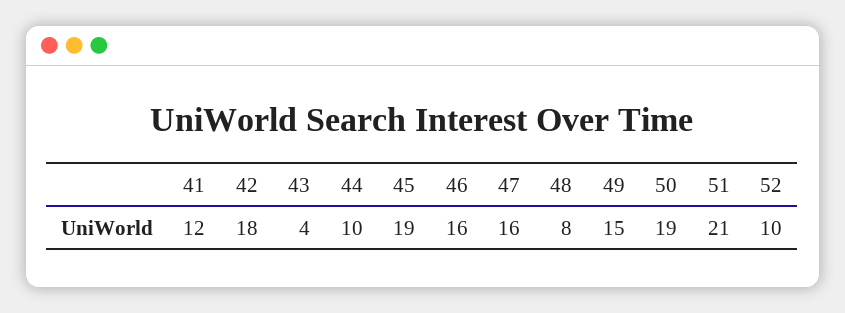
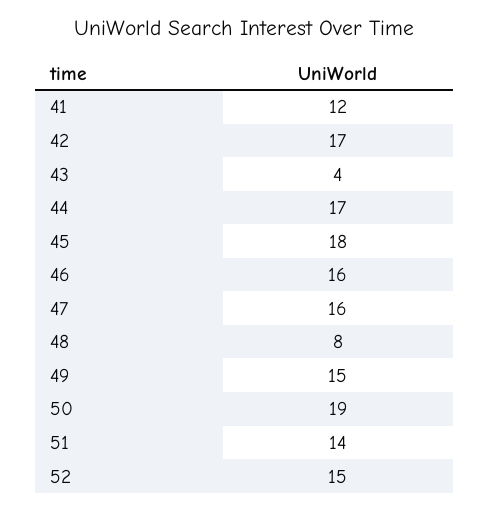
  {
    "41": 12,
-   "42": 18,
+   "42": 17,
    "43": 4,
-   "44": 10,
+   "44": 17,
-   "45": 19,
+   "45": 18,
    "46": 16,
    "47": 16,
    "48": 8,
    "49": 15,
    "50": 19,
-   "51": 21,
+   "51": 14,
-   "52": 10
+   "52": 15
  }

